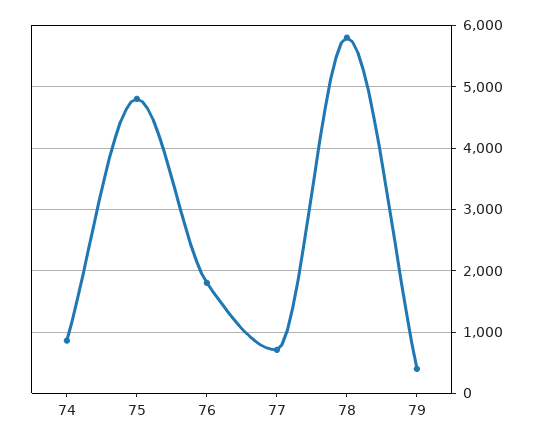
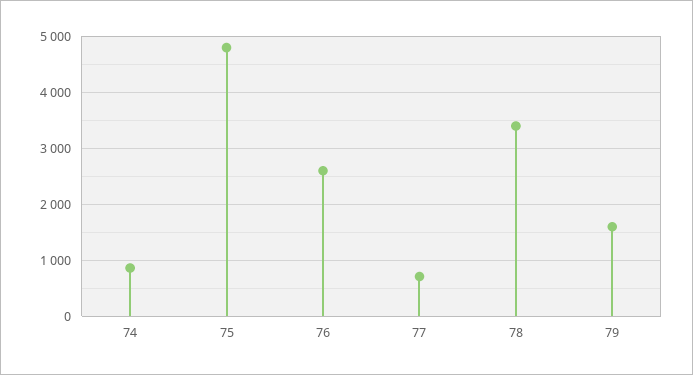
  {
    "74": 900,
    "75": 4800,
-   "76": 1800,
+   "76": 2600,
    "77": 700,
-   "78": 5800,
+   "78": 3400,
-   "79": 400
+   "79": 1600
  }

